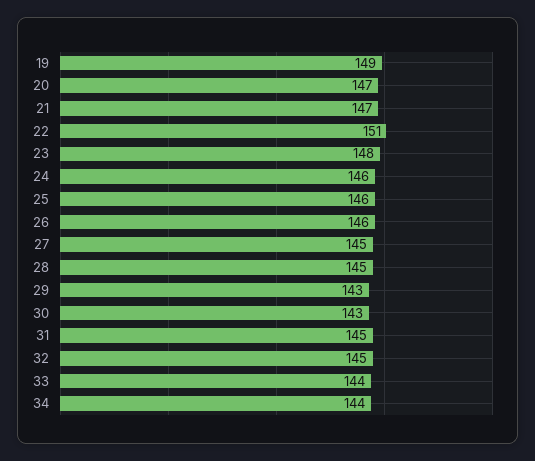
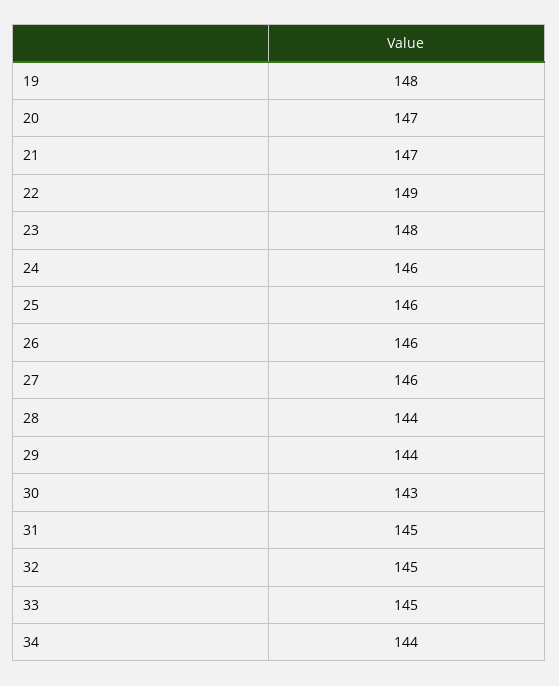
  {
-   "19": 149,
+   "19": 148,
    "20": 147,
    "21": 147,
-   "22": 151,
+   "22": 149,
    "23": 148,
    "24": 146,
    "25": 146,
    "26": 146,
-   "27": 145,
+   "27": 146,
-   "28": 145,
+   "28": 144,
-   "29": 143,
+   "29": 144,
    "30": 143,
    "31": 145,
    "32": 145,
-   "33": 144,
+   "33": 145,
    "34": 144
  }

